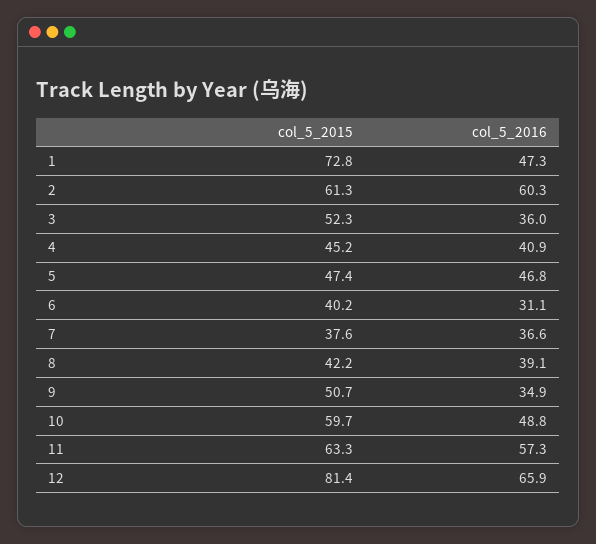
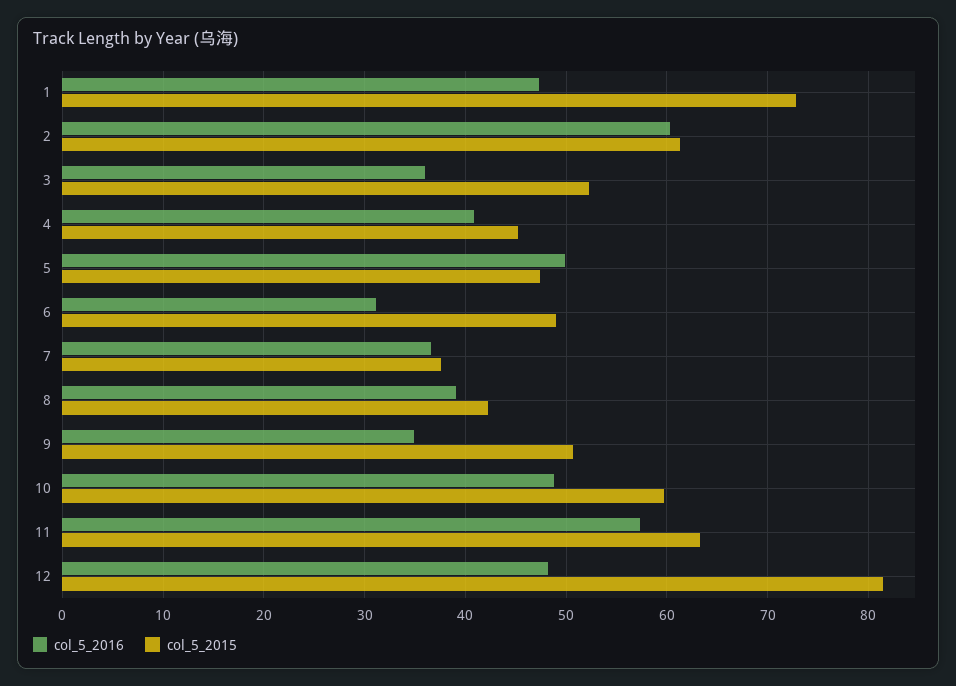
  {
    "col_5_2015": {
      "1": 72.8,
      "2": 61.3,
      "3": 52.3,
      "4": 45.2,
      "5": 47.4,
-     "6": 40.2,
+     "6": 49,
      "7": 37.6,
      "8": 42.2,
      "9": 50.7,
      "10": 59.7,
      "11": 63.3,
      "12": 81.4
    },
    "col_5_2016": {
      "1": 47.3,
      "2": 60.3,
      "3": 36,
      "4": 40.9,
-     "5": 46.8,
+     "5": 50,
      "6": 31.1,
      "7": 36.6,
      "8": 39.1,
      "9": 34.9,
      "10": 48.8,
      "11": 57.3,
-     "12": 65.9
+     "12": 48
    }
  }

